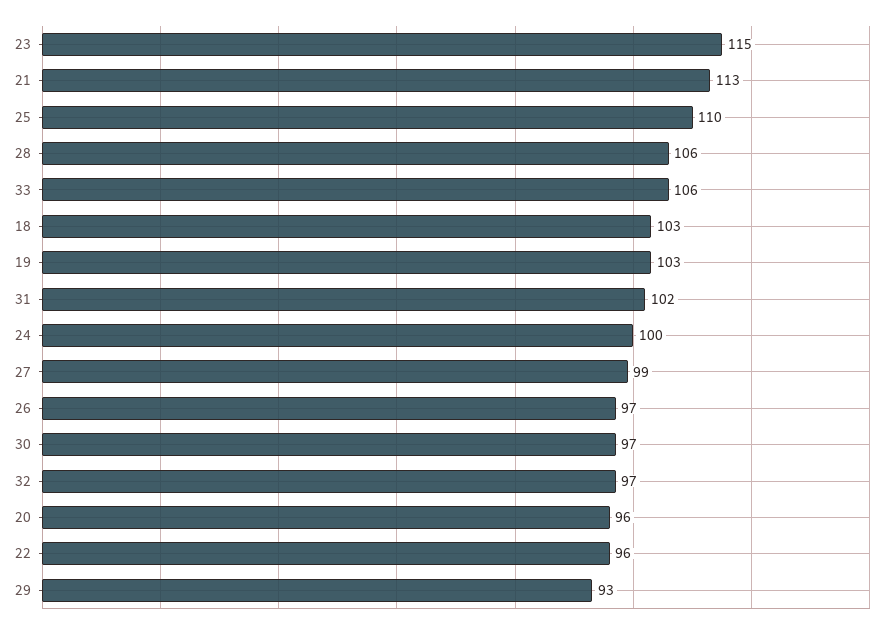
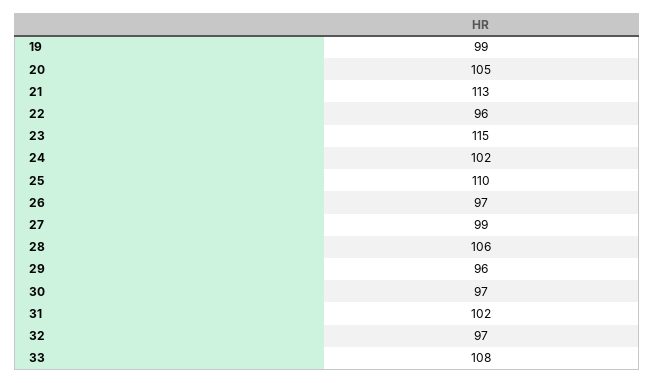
  {
    "23": 115,
    "21": 113,
    "25": 110,
    "28": 106,
-   "33": 106,
+   "33": 108,
-   "18": 103,
-   "19": 103,
+   "19": 99,
    "31": 102,
-   "24": 100,
+   "24": 102,
    "27": 99,
    "26": 97,
    "30": 97,
    "32": 97,
-   "20": 96,
+   "20": 105,
    "22": 96,
-   "29": 93
+   "29": 96
  }

